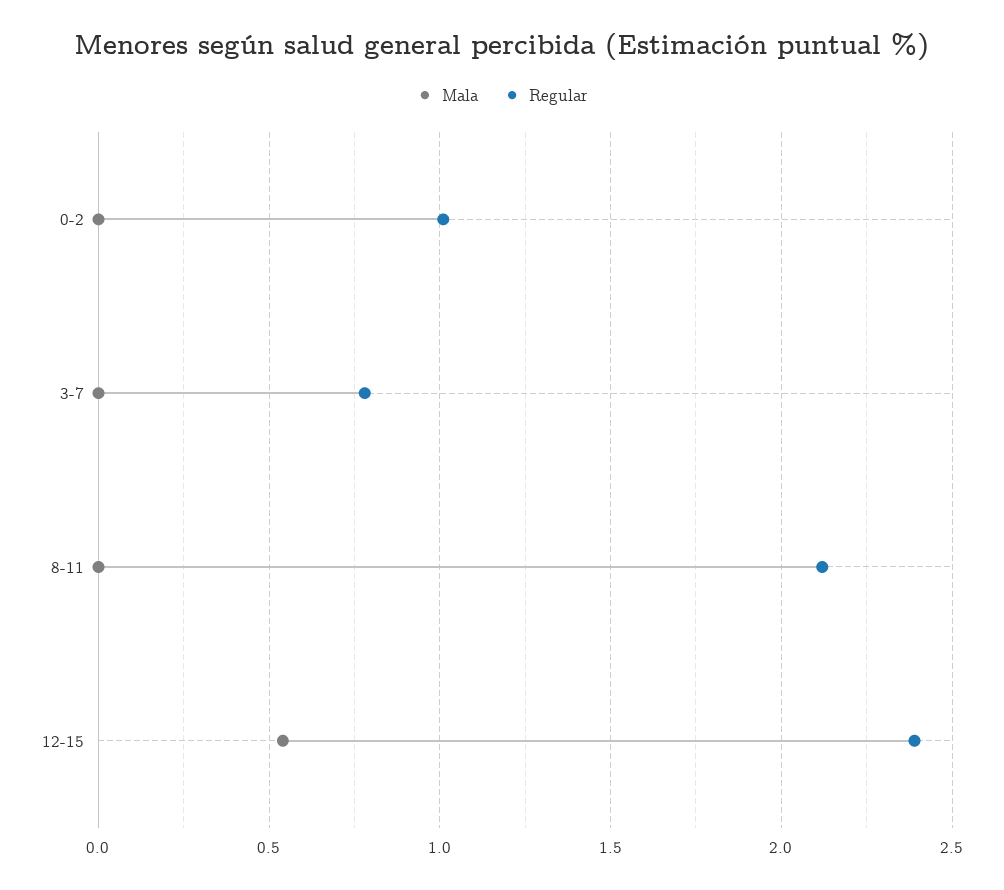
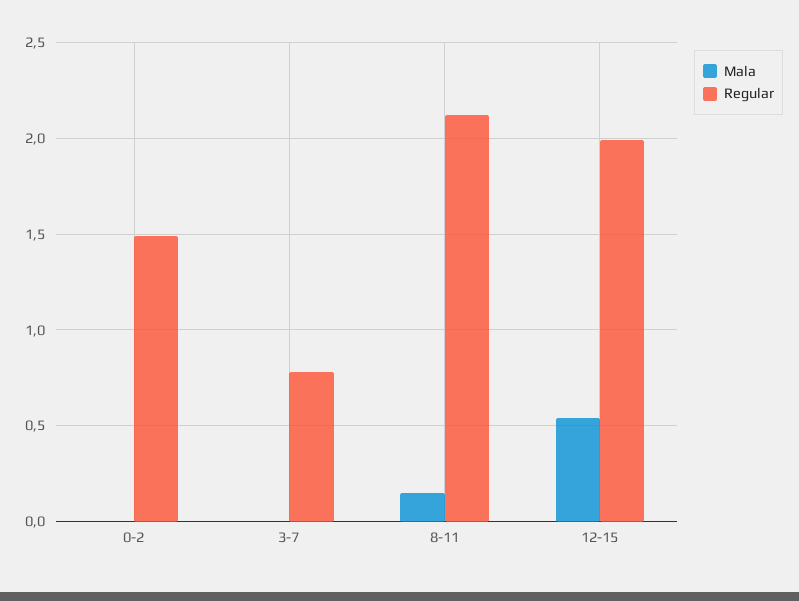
  {
    "Mala": {
      "0-2": 0,
      "3-7": 0,
-     "8-11": 0,
+     "8-11": 0.15,
      "12-15": 0.55
    },
    "Regular": {
-     "0-2": 1,
+     "0-2": 1.5,
      "3-7": 0.8,
      "8-11": 2.1,
-     "12-15": 2.4
+     "12-15": 2
    }
  }

